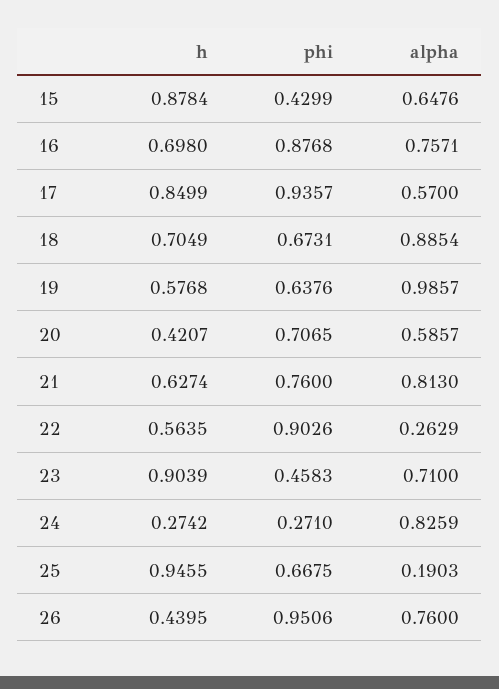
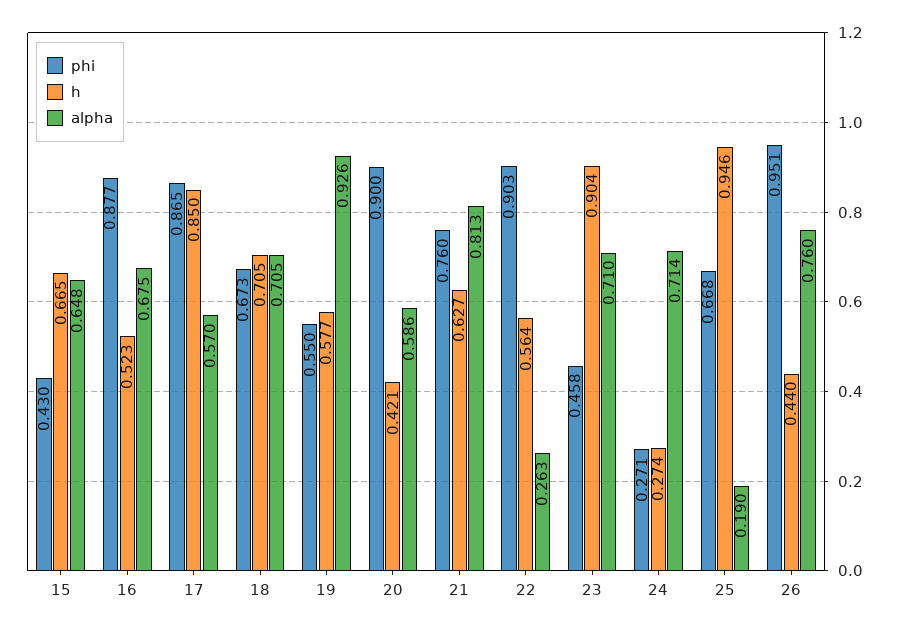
  {
    "h": {
-     "15": 0.8784,
+     "15": 0.665,
-     "16": 0.698,
+     "16": 0.523,
      "17": 0.8499,
      "18": 0.7049,
      "19": 0.5768,
      "20": 0.4207,
      "21": 0.6274,
      "22": 0.5635,
      "23": 0.9039,
      "24": 0.2742,
      "25": 0.9455,
      "26": 0.4395
    },
    "phi": {
      "15": 0.4299,
      "16": 0.8768,
-     "17": 0.9357,
+     "17": 0.865,
      "18": 0.6731,
-     "19": 0.6376,
+     "19": 0.55,
-     "20": 0.7065,
+     "20": 0.9,
      "21": 0.76,
      "22": 0.9026,
      "23": 0.4583,
      "24": 0.271,
      "25": 0.6675,
      "26": 0.9506
    },
    "alpha": {
      "15": 0.6476,
-     "16": 0.7571,
+     "16": 0.675,
      "17": 0.57,
-     "18": 0.8854,
+     "18": 0.705,
-     "19": 0.9857,
+     "19": 0.926,
      "20": 0.5857,
      "21": 0.813,
      "22": 0.2629,
      "23": 0.71,
-     "24": 0.8259,
+     "24": 0.714,
      "25": 0.1903,
      "26": 0.76
    }
  }

